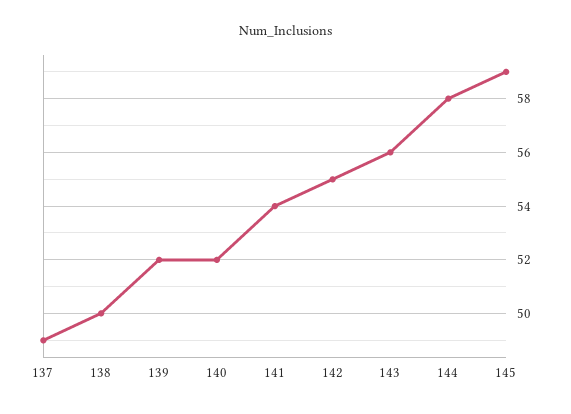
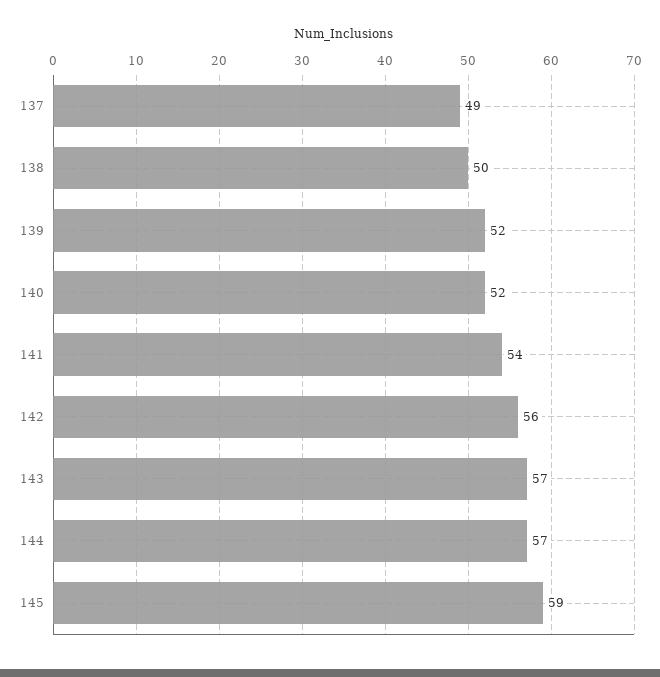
  {
    "137": 49,
    "138": 50,
    "139": 52,
    "140": 52,
    "141": 54,
-   "142": 55,
+   "142": 56,
-   "143": 56,
+   "143": 57,
-   "144": 58,
+   "144": 57,
    "145": 59
  }

